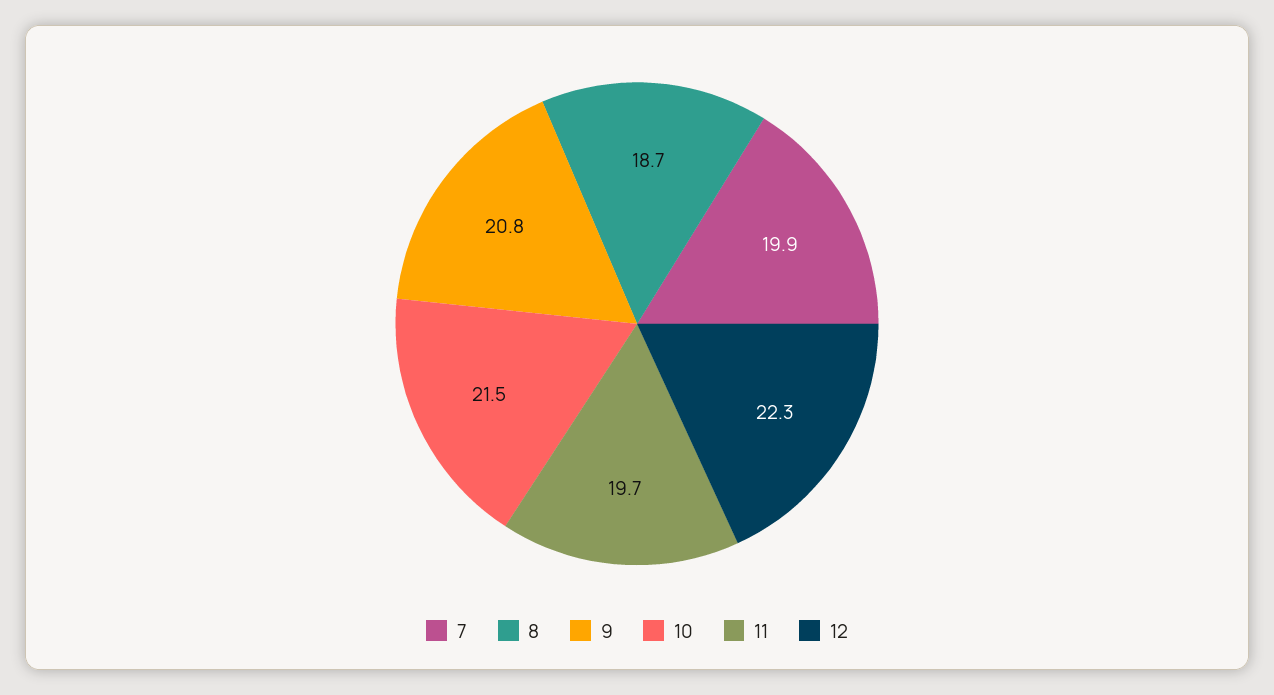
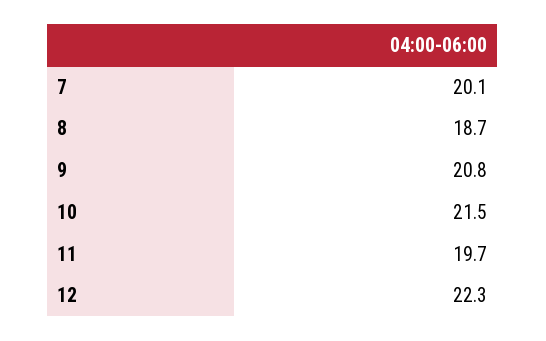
  {
-   "7": 19.9,
+   "7": 20.1,
    "8": 18.7,
    "9": 20.8,
    "10": 21.5,
    "11": 19.7,
    "12": 22.3
  }

